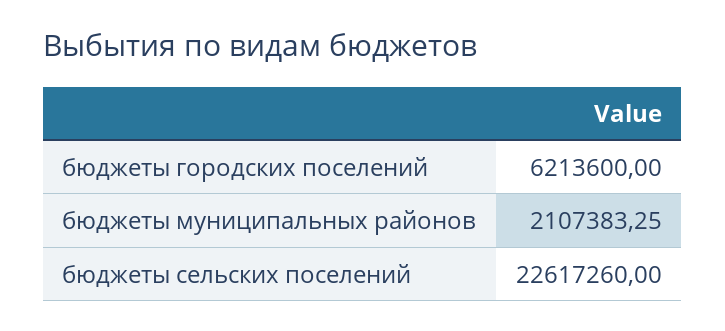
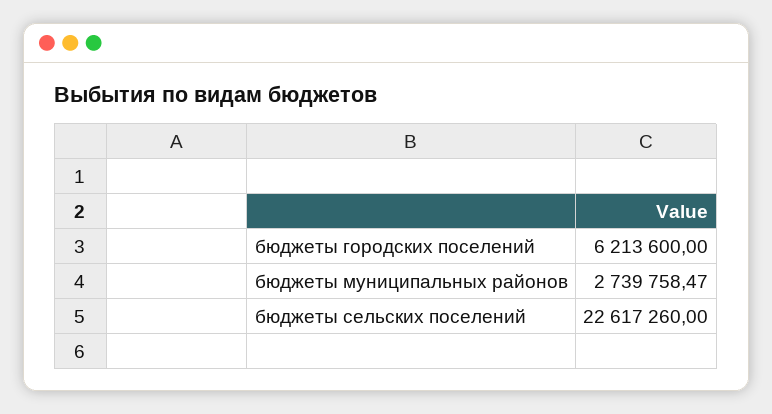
  {
    "бюджеты городских поселений": 6213600,
-   "бюджеты муниципальных районов": 2107383.25,
+   "бюджеты муниципальных районов": 2739758.47,
    "бюджеты сельских поселений": 22617260
  }

